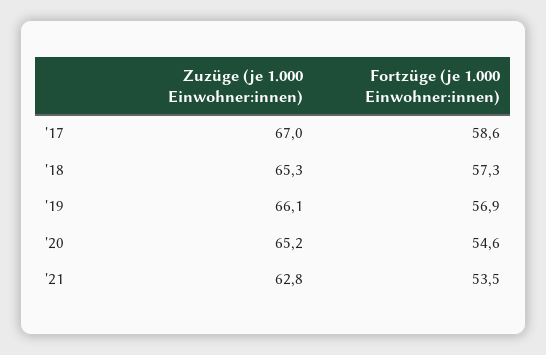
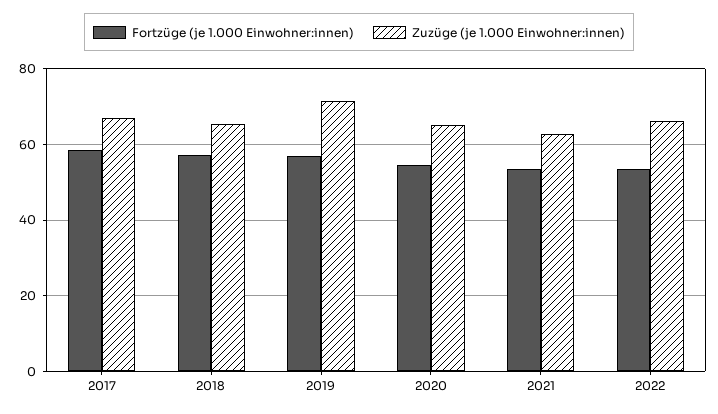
  {
    "Zuzüge (je 1.000 Einwohner:innen)": {
      "'17": 67,
      "'18": 65.3,
-     "'19": 66.1,
+     "'19": 72,
      "'20": 65.2,
-     "'21": 62.8
+     "'21": 62.8,
+     "2022": 66
    },
    "Fortzüge (je 1.000 Einwohner:innen)": {
      "'17": 58.6,
      "'18": 57.3,
      "'19": 56.9,
      "'20": 54.6,
-     "'21": 53.5
+     "'21": 53.5,
+     "2022": 54
    }
  }

